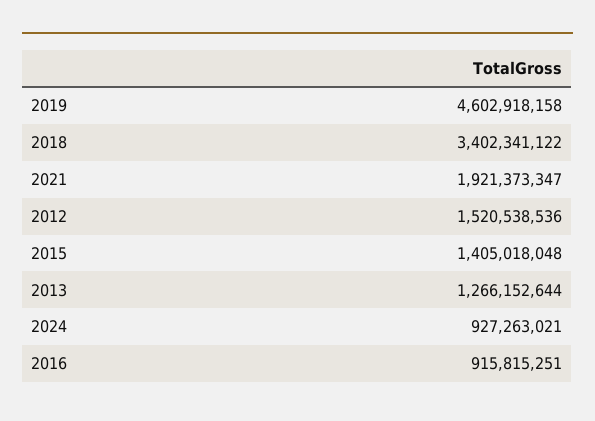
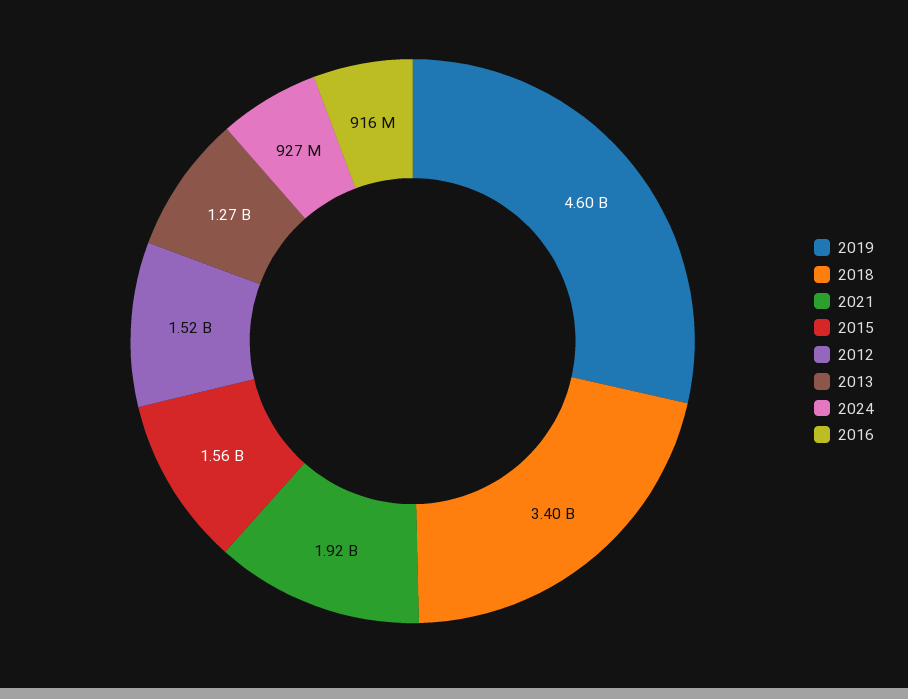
  {
    "2019": 4602918158,
    "2018": 3402341122,
    "2021": 1921373347,
    "2012": 1520538536,
-   "2015": 1405018048,
+   "2015": 1560000000,
    "2013": 1266152644,
    "2024": 927263021,
    "2016": 915815251
  }

